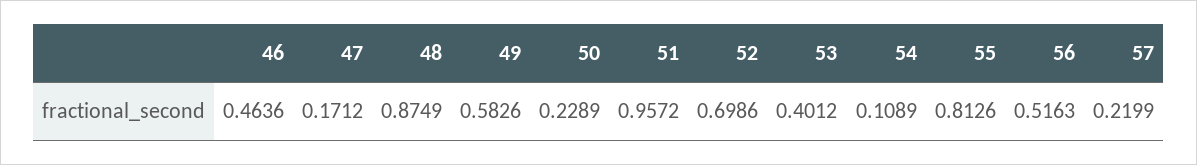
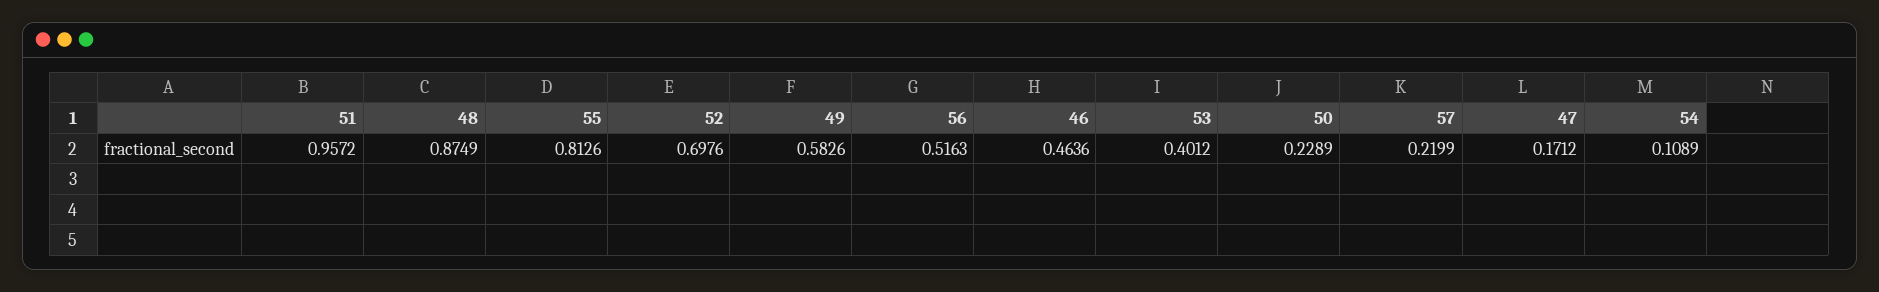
  {
    "46": 0.4636,
    "47": 0.1712,
    "48": 0.8749,
    "49": 0.5826,
    "50": 0.2289,
    "51": 0.9572,
-   "52": 0.6986,
+   "52": 0.6976,
    "53": 0.4012,
    "54": 0.1089,
    "55": 0.8126,
    "56": 0.5163,
    "57": 0.2199
  }

